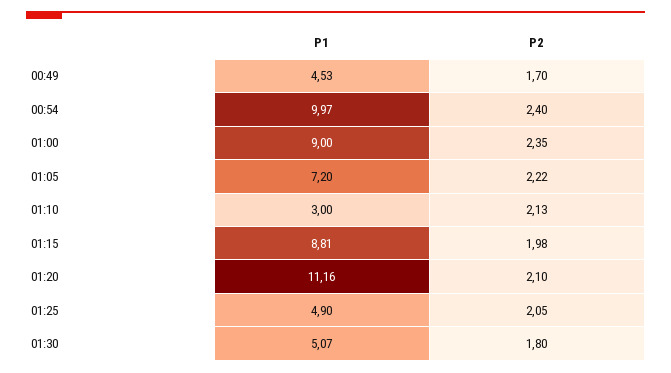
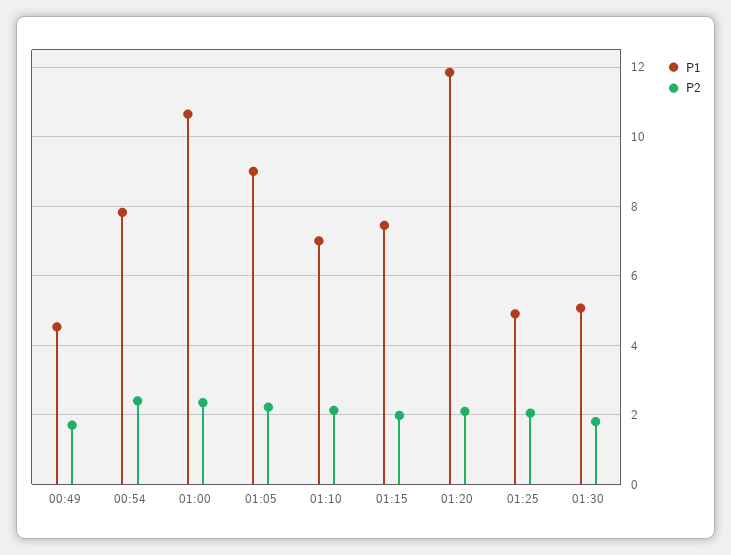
  {
    "P1": {
      "00:49": 4.53,
-     "00:54": 9.97,
+     "00:54": 7.8,
-     "01:00": 9,
+     "01:00": 10.6,
-     "01:05": 7.2,
+     "01:05": 9,
-     "01:10": 3,
+     "01:10": 7,
-     "01:15": 8.81,
+     "01:15": 7.4,
-     "01:20": 11.16,
+     "01:20": 11.8,
      "01:25": 4.9,
      "01:30": 5.07
    },
    "P2": {
      "00:49": 1.7,
      "00:54": 2.4,
      "01:00": 2.35,
      "01:05": 2.22,
      "01:10": 2.13,
      "01:15": 1.98,
      "01:20": 2.1,
      "01:25": 2.05,
      "01:30": 1.8
    }
  }

